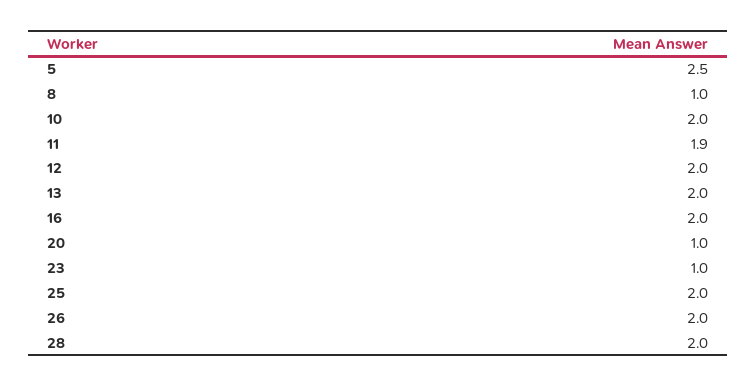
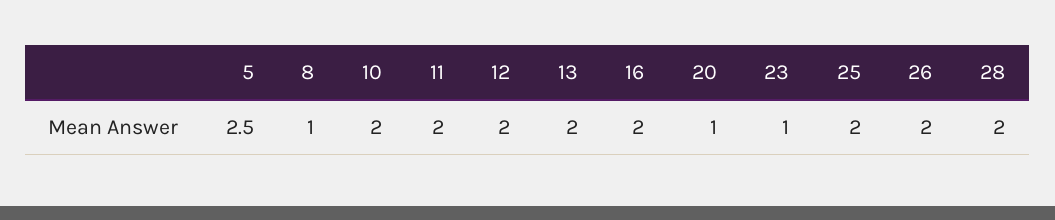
  {
    "5": 2.5,
    "8": 1,
    "10": 2,
-   "11": 1.9,
+   "11": 2,
    "12": 2,
    "13": 2,
    "16": 2,
    "20": 1,
    "23": 1,
    "25": 2,
    "26": 2,
    "28": 2
  }

